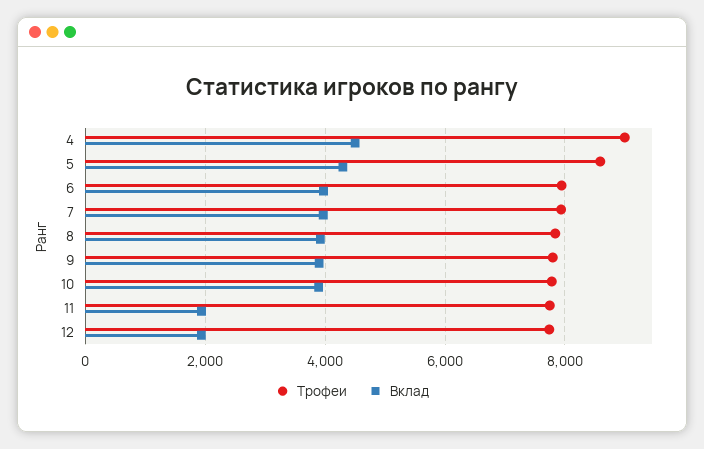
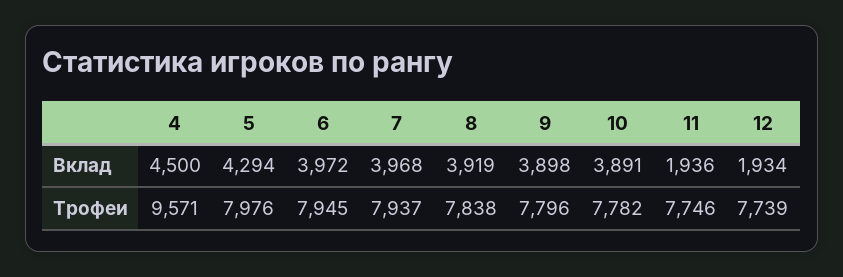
  {
    "Трофеи": {
-     "4": 9000,
+     "4": 9571,
-     "5": 8600,
+     "5": 7976,
      "6": 7945,
      "7": 7937,
      "8": 7838,
      "9": 7796,
      "10": 7782,
      "11": 7746,
      "12": 7739
    },
    "Вклад": {
      "4": 4500,
      "5": 4294,
      "6": 3972,
      "7": 3968,
      "8": 3919,
      "9": 3898,
      "10": 3891,
      "11": 1936,
      "12": 1934
    }
  }

